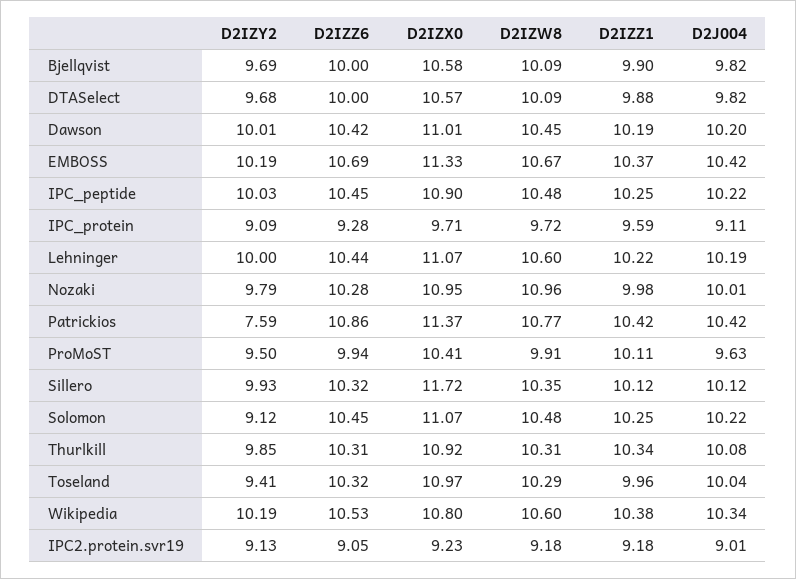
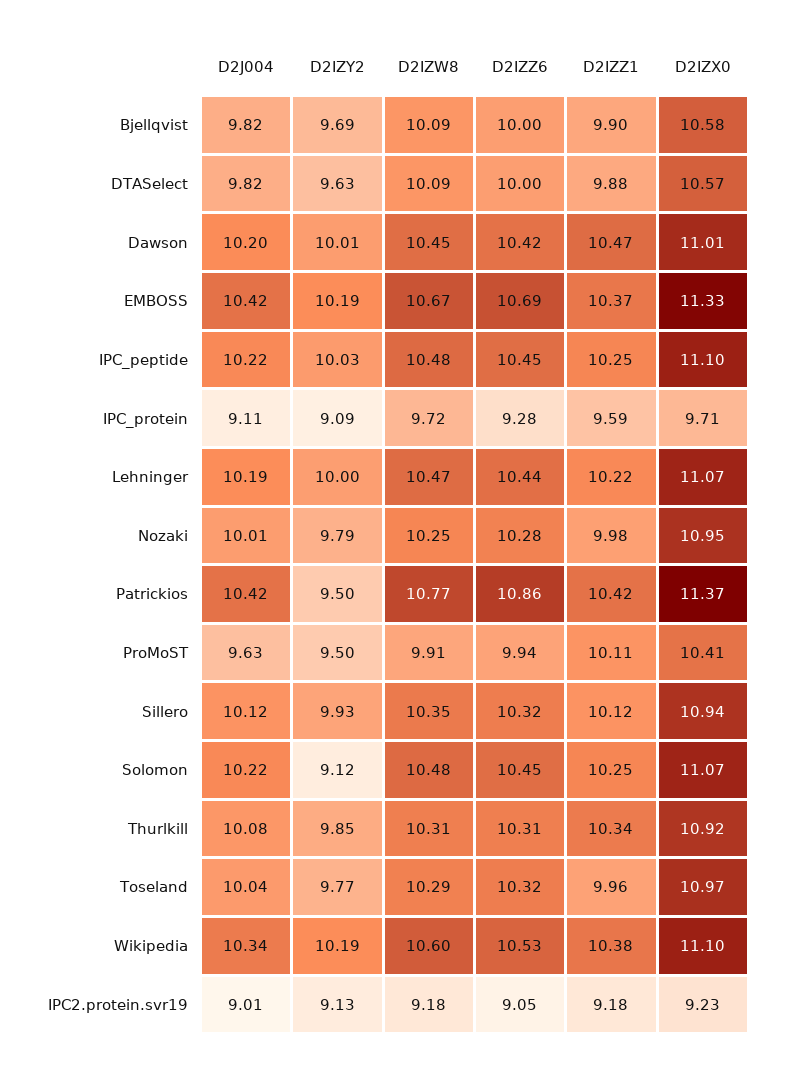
  {
    "D2IZY2": {
      "Bjellqvist": 9.69,
-     "DTASelect": 9.68,
+     "DTASelect": 9.63,
      "Dawson": 10.01,
      "EMBOSS": 10.19,
      "IPC_peptide": 10.03,
      "IPC_protein": 9.09,
      "Lehninger": 10,
      "Nozaki": 9.79,
-     "Patrickios": 7.59,
+     "Patrickios": 9.5,
      "ProMoST": 9.5,
      "Sillero": 9.93,
      "Solomon": 9.12,
      "Thurlkill": 9.85,
-     "Toseland": 9.41,
+     "Toseland": 9.77,
      "Wikipedia": 10.19,
      "IPC2.protein.svr19": 9.13
    },
    "D2IZZ6": {
      "Bjellqvist": 10,
      "DTASelect": 10,
      "Dawson": 10.42,
      "EMBOSS": 10.69,
      "IPC_peptide": 10.45,
      "IPC_protein": 9.28,
      "Lehninger": 10.44,
      "Nozaki": 10.28,
      "Patrickios": 10.86,
      "ProMoST": 9.94,
      "Sillero": 10.32,
      "Solomon": 10.45,
      "Thurlkill": 10.31,
      "Toseland": 10.32,
      "Wikipedia": 10.53,
      "IPC2.protein.svr19": 9.05
    },
    "D2IZX0": {
      "Bjellqvist": 10.58,
      "DTASelect": 10.57,
      "Dawson": 11.01,
      "EMBOSS": 11.33,
-     "IPC_peptide": 10.9,
+     "IPC_peptide": 11.1,
      "IPC_protein": 9.71,
      "Lehninger": 11.07,
      "Nozaki": 10.95,
      "Patrickios": 11.37,
      "ProMoST": 10.41,
-     "Sillero": 11.72,
+     "Sillero": 10.94,
      "Solomon": 11.07,
      "Thurlkill": 10.92,
      "Toseland": 10.97,
-     "Wikipedia": 10.8,
+     "Wikipedia": 11.1,
      "IPC2.protein.svr19": 9.23
    },
    "D2IZW8": {
      "Bjellqvist": 10.09,
      "DTASelect": 10.09,
      "Dawson": 10.45,
      "EMBOSS": 10.67,
      "IPC_peptide": 10.48,
      "IPC_protein": 9.72,
-     "Lehninger": 10.6,
+     "Lehninger": 10.47,
-     "Nozaki": 10.96,
+     "Nozaki": 10.25,
      "Patrickios": 10.77,
      "ProMoST": 9.91,
      "Sillero": 10.35,
      "Solomon": 10.48,
      "Thurlkill": 10.31,
      "Toseland": 10.29,
      "Wikipedia": 10.6,
      "IPC2.protein.svr19": 9.18
    },
    "D2IZZ1": {
      "Bjellqvist": 9.9,
      "DTASelect": 9.88,
-     "Dawson": 10.19,
+     "Dawson": 10.47,
      "EMBOSS": 10.37,
      "IPC_peptide": 10.25,
      "IPC_protein": 9.59,
      "Lehninger": 10.22,
      "Nozaki": 9.98,
      "Patrickios": 10.42,
      "ProMoST": 10.11,
      "Sillero": 10.12,
      "Solomon": 10.25,
      "Thurlkill": 10.34,
      "Toseland": 9.96,
      "Wikipedia": 10.38,
      "IPC2.protein.svr19": 9.18
    },
    "D2J004": {
      "Bjellqvist": 9.82,
      "DTASelect": 9.82,
      "Dawson": 10.2,
      "EMBOSS": 10.42,
      "IPC_peptide": 10.22,
      "IPC_protein": 9.11,
      "Lehninger": 10.19,
      "Nozaki": 10.01,
      "Patrickios": 10.42,
      "ProMoST": 9.63,
      "Sillero": 10.12,
      "Solomon": 10.22,
      "Thurlkill": 10.08,
      "Toseland": 10.04,
      "Wikipedia": 10.34,
      "IPC2.protein.svr19": 9.01
    }
  }

